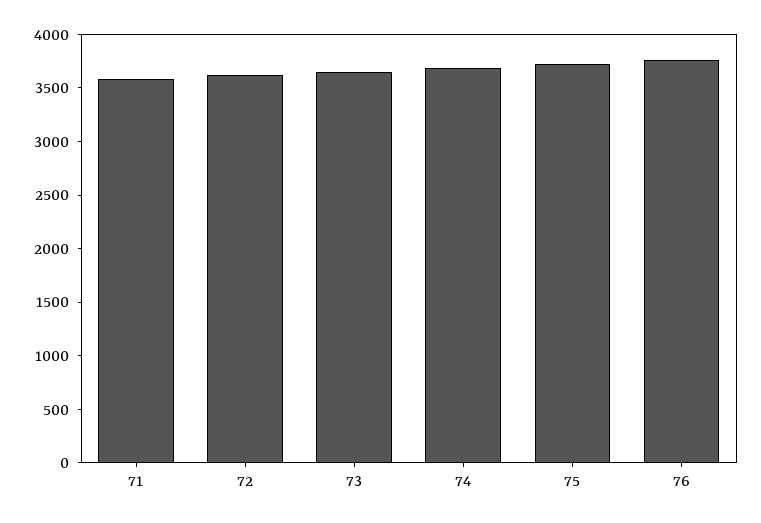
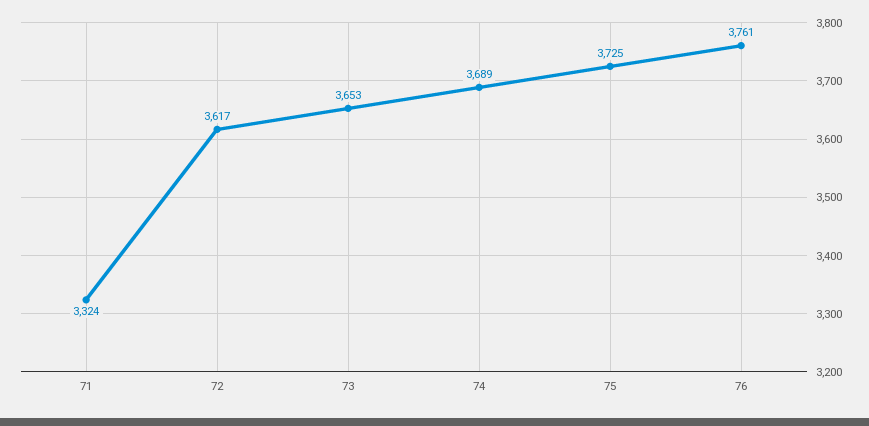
  {
-   "71": 3600,
+   "71": 3324,
    "72": 3617,
    "73": 3653,
    "74": 3689,
    "75": 3725,
    "76": 3761
  }

